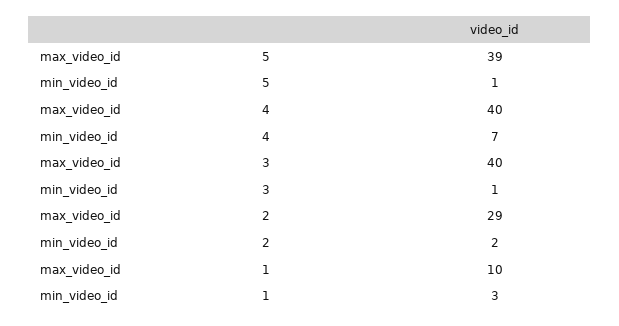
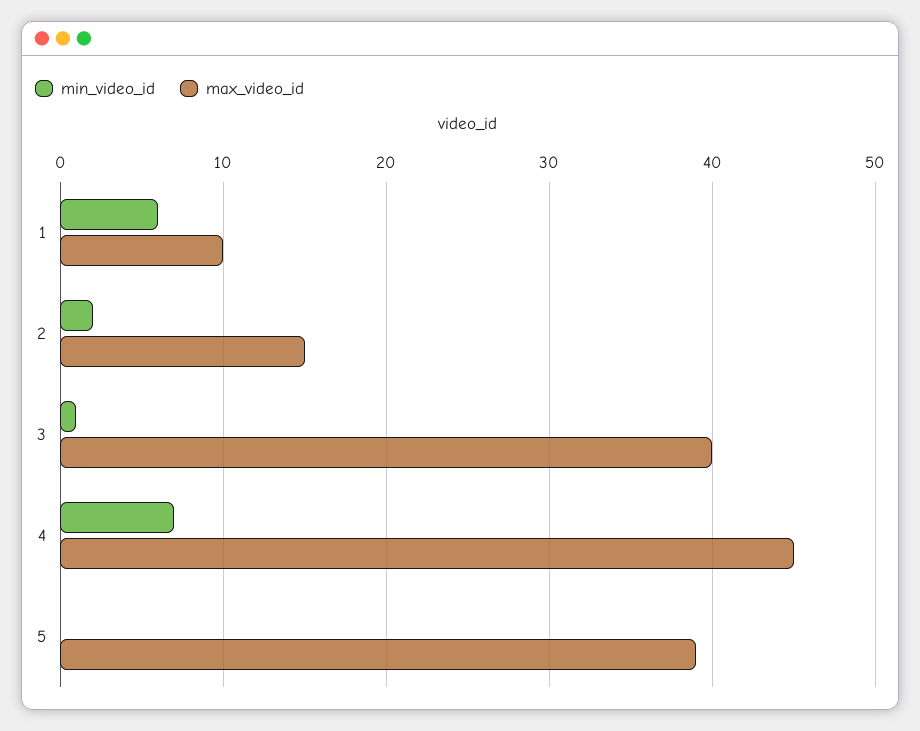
  {
    "max_video_id": {
      "5": 39,
-     "4": 40,
+     "4": 45,
      "3": 40,
-     "2": 29,
+     "2": 15,
      "1": 10
    },
    "min_video_id": {
-     "5": 1,
+     "5": 0,
      "4": 7,
      "3": 1,
      "2": 2,
-     "1": 3
+     "1": 6
    }
  }

